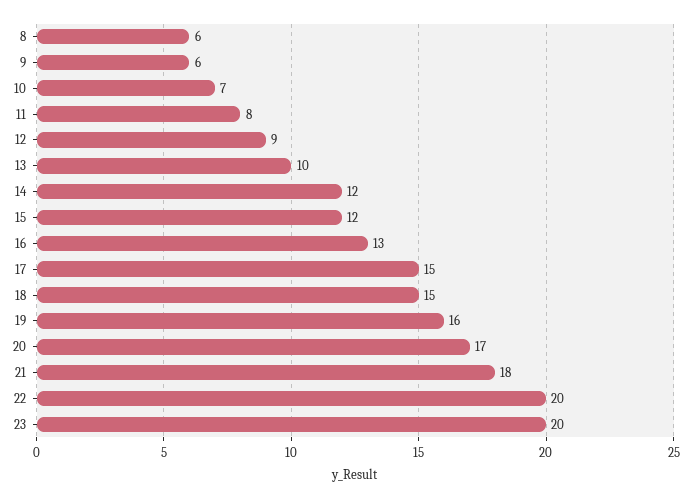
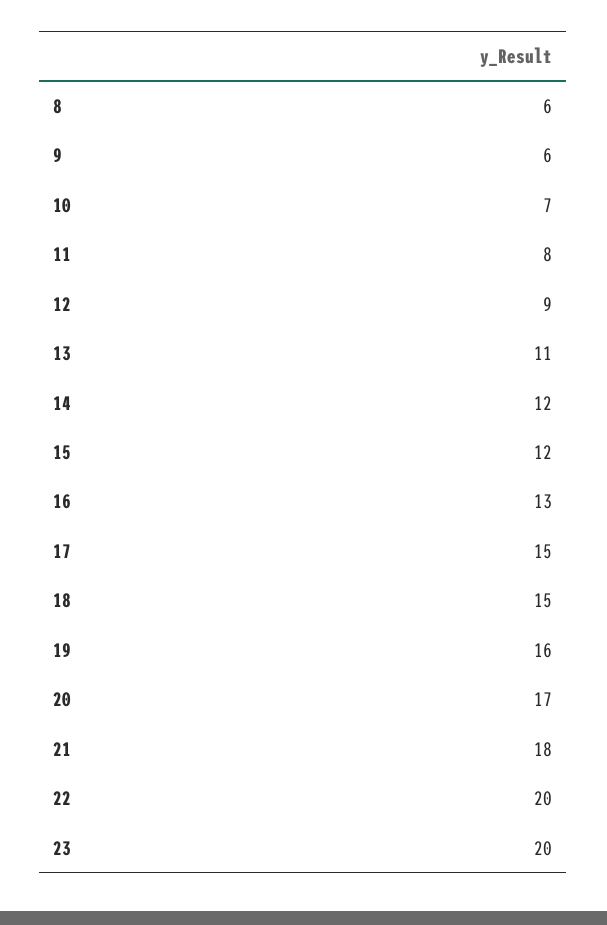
  {
    "8": 6,
    "9": 6,
    "10": 7,
    "11": 8,
    "12": 9,
-   "13": 10,
+   "13": 11,
    "14": 12,
    "15": 12,
    "16": 13,
    "17": 15,
    "18": 15,
    "19": 16,
    "20": 17,
    "21": 18,
    "22": 20,
    "23": 20
  }

